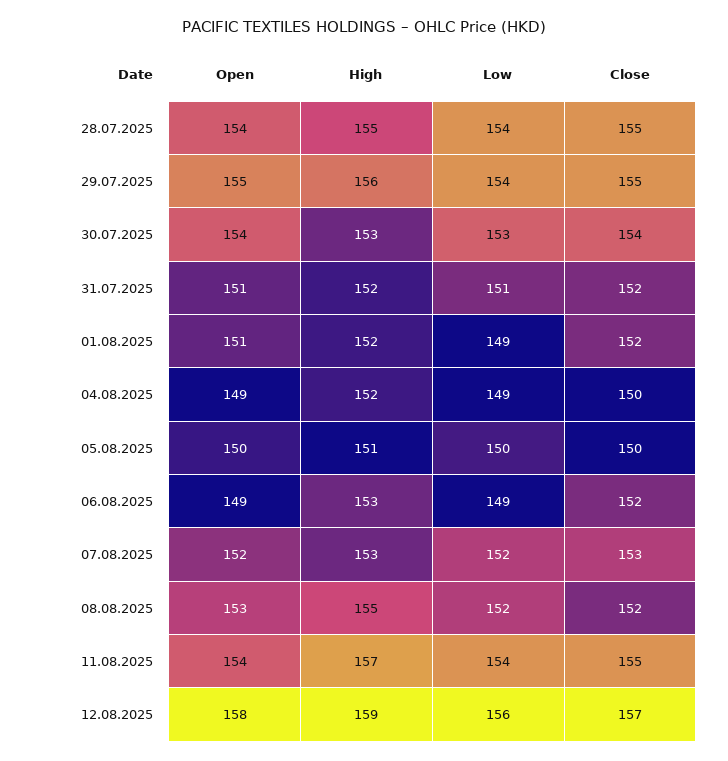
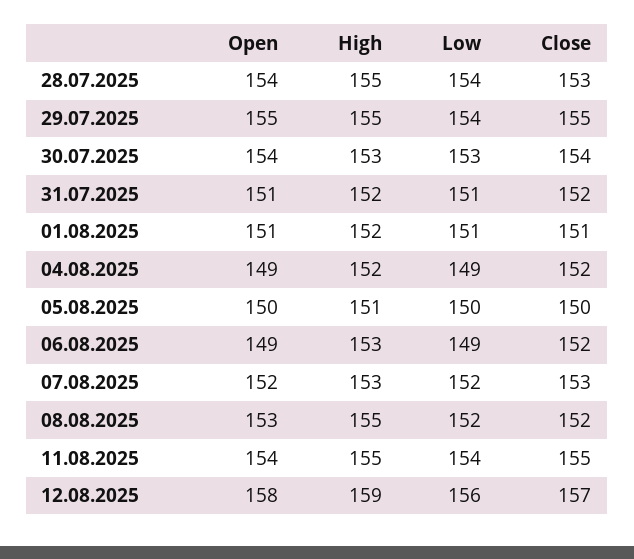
  {
    "Open": {
      "28.07.2025": 154,
      "29.07.2025": 155,
      "30.07.2025": 154,
      "31.07.2025": 151,
      "01.08.2025": 151,
      "04.08.2025": 149,
      "05.08.2025": 150,
      "06.08.2025": 149,
      "07.08.2025": 152,
      "08.08.2025": 153,
      "11.08.2025": 154,
      "12.08.2025": 158
    },
    "High": {
      "28.07.2025": 155,
-     "29.07.2025": 156,
+     "29.07.2025": 155,
      "30.07.2025": 153,
      "31.07.2025": 152,
      "01.08.2025": 152,
      "04.08.2025": 152,
      "05.08.2025": 151,
      "06.08.2025": 153,
      "07.08.2025": 153,
      "08.08.2025": 155,
-     "11.08.2025": 157,
+     "11.08.2025": 155,
      "12.08.2025": 159
    },
    "Low": {
      "28.07.2025": 154,
      "29.07.2025": 154,
      "30.07.2025": 153,
      "31.07.2025": 151,
-     "01.08.2025": 149,
+     "01.08.2025": 151,
      "04.08.2025": 149,
      "05.08.2025": 150,
      "06.08.2025": 149,
      "07.08.2025": 152,
      "08.08.2025": 152,
      "11.08.2025": 154,
      "12.08.2025": 156
    },
    "Close": {
-     "28.07.2025": 155,
+     "28.07.2025": 153,
      "29.07.2025": 155,
      "30.07.2025": 154,
      "31.07.2025": 152,
-     "01.08.2025": 152,
+     "01.08.2025": 151,
-     "04.08.2025": 150,
+     "04.08.2025": 152,
      "05.08.2025": 150,
      "06.08.2025": 152,
      "07.08.2025": 153,
      "08.08.2025": 152,
      "11.08.2025": 155,
      "12.08.2025": 157
    }
  }

